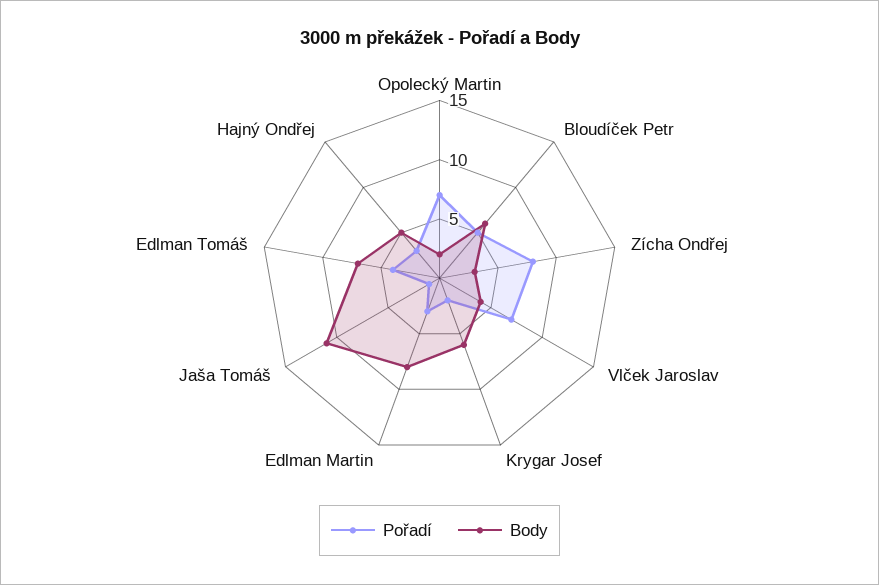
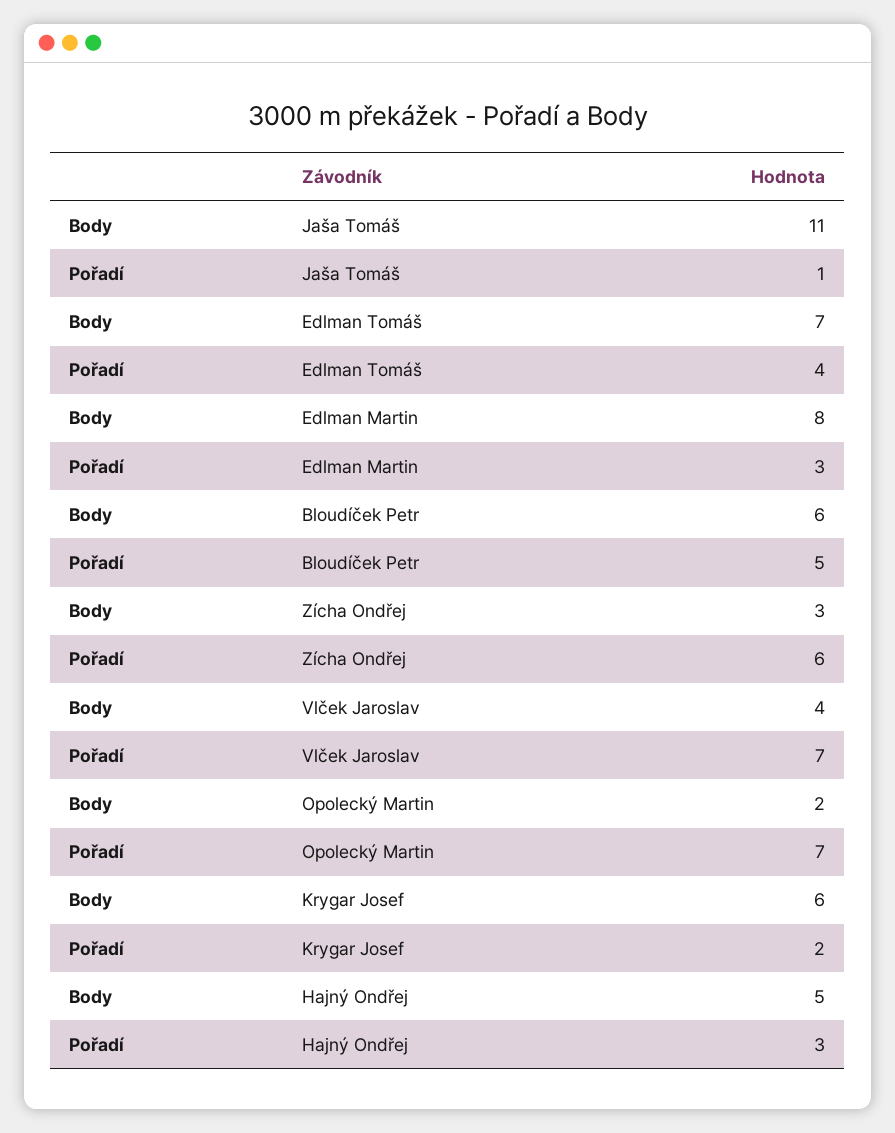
  {
    "Pořadí": {
      "Opolecký Martin": 7,
      "Bloudíček Petr": 5,
-     "Zícha Ondřej": 8,
+     "Zícha Ondřej": 6,
      "Vlček Jaroslav": 7,
      "Krygar Josef": 2,
      "Edlman Martin": 3,
      "Jaša Tomáš": 1,
      "Edlman Tomáš": 4,
      "Hajný Ondřej": 3
    },
    "Body": {
      "Opolecký Martin": 2,
      "Bloudíček Petr": 6,
      "Zícha Ondřej": 3,
      "Vlček Jaroslav": 4,
      "Krygar Josef": 6,
      "Edlman Martin": 8,
      "Jaša Tomáš": 11,
      "Edlman Tomáš": 7,
      "Hajný Ondřej": 5
    }
  }

